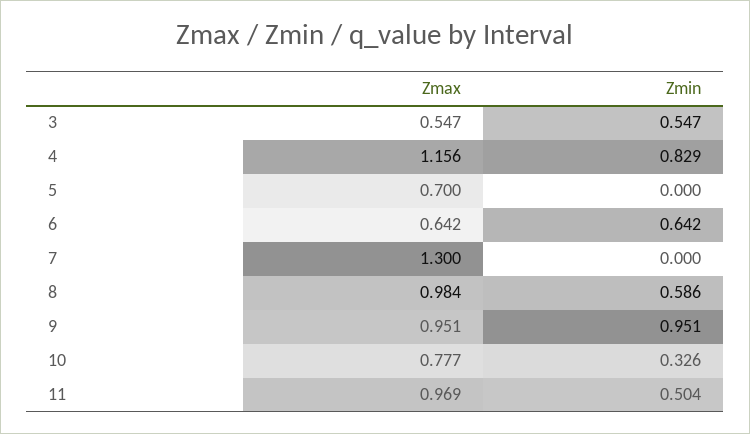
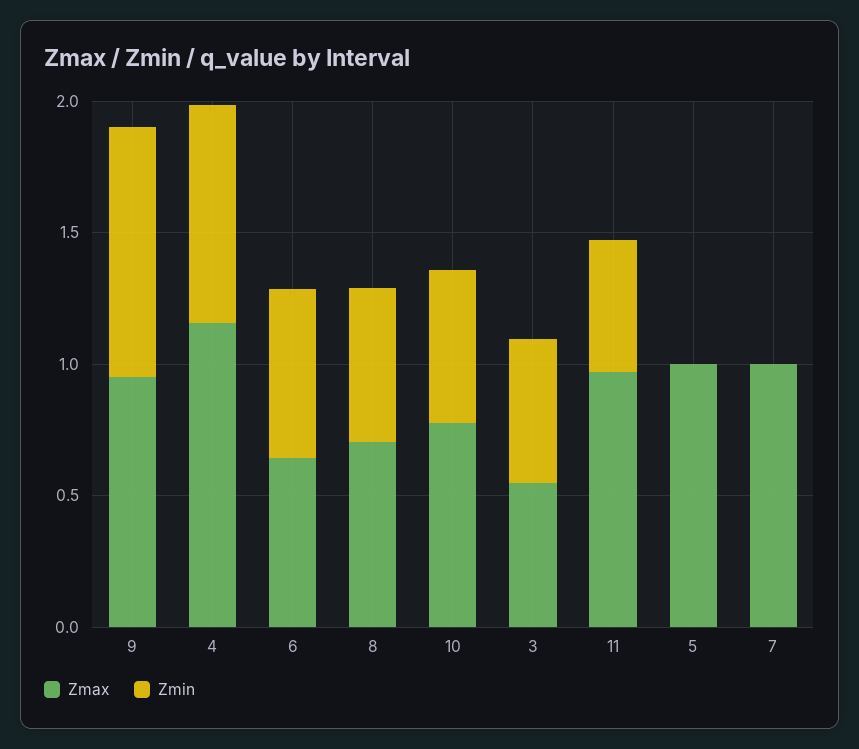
  {
    "Zmax": {
      "3": 0.547,
      "4": 1.156,
-     "5": 0.7,
+     "5": 1,
      "6": 0.642,
-     "7": 1.3,
+     "7": 1,
-     "8": 0.984,
+     "8": 0.7,
      "9": 0.951,
      "10": 0.777,
      "11": 0.969
    },
    "Zmin": {
      "3": 0.547,
      "4": 0.829,
      "5": 0,
      "6": 0.642,
      "7": 0,
      "8": 0.586,
      "9": 0.951,
-     "10": 0.326,
+     "10": 0.6,
      "11": 0.504
    }
  }

